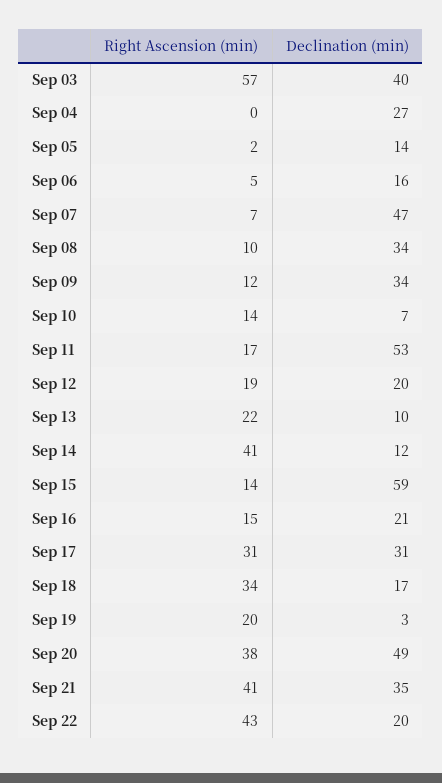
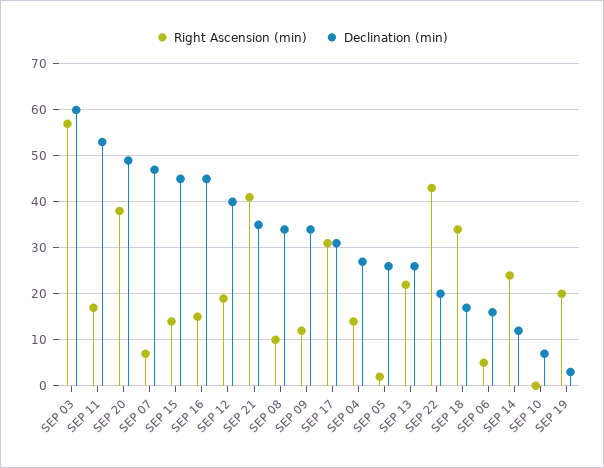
  {
    "Right Ascension (min)": {
      "Sep 03": 57,
-     "Sep 04": 0,
+     "Sep 04": 15,
      "Sep 05": 2,
      "Sep 06": 5,
      "Sep 07": 7,
      "Sep 08": 10,
      "Sep 09": 12,
-     "Sep 10": 14,
+     "Sep 10": 0,
      "Sep 11": 17,
      "Sep 12": 19,
      "Sep 13": 22,
-     "Sep 14": 41,
+     "Sep 14": 25,
      "Sep 15": 14,
      "Sep 16": 15,
      "Sep 17": 31,
      "Sep 18": 34,
      "Sep 19": 20,
      "Sep 20": 38,
      "Sep 21": 41,
      "Sep 22": 43
    },
    "Declination (min)": {
-     "Sep 03": 40,
+     "Sep 03": 60,
      "Sep 04": 27,
-     "Sep 05": 14,
+     "Sep 05": 25,
      "Sep 06": 16,
      "Sep 07": 47,
      "Sep 08": 34,
      "Sep 09": 34,
      "Sep 10": 7,
      "Sep 11": 53,
-     "Sep 12": 20,
+     "Sep 12": 40,
-     "Sep 13": 10,
+     "Sep 13": 25,
      "Sep 14": 12,
-     "Sep 15": 59,
+     "Sep 15": 45,
-     "Sep 16": 21,
+     "Sep 16": 45,
      "Sep 17": 31,
      "Sep 18": 17,
      "Sep 19": 3,
      "Sep 20": 49,
      "Sep 21": 35,
      "Sep 22": 20
    }
  }

